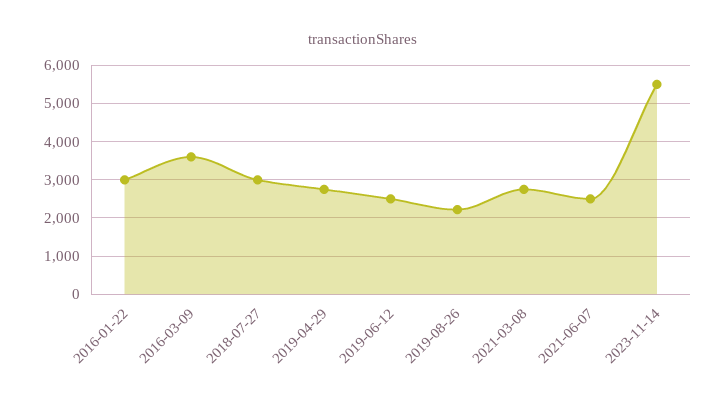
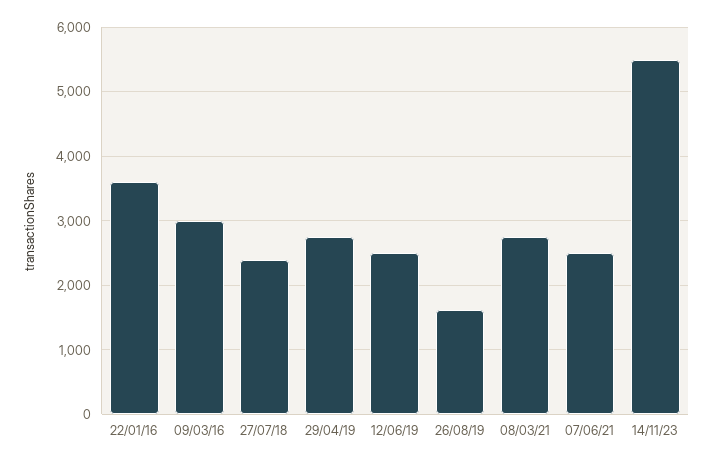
  {
-   "2016-01-22": 3000,
+   "2016-01-22": 3600,
-   "2016-03-09": 3600,
+   "2016-03-09": 3000,
-   "2018-07-27": 3000,
+   "2018-07-27": 2400,
    "2019-04-29": 2800,
    "2019-06-12": 2500,
-   "2019-08-26": 2200,
+   "2019-08-26": 1600,
    "2021-03-08": 2800,
    "2021-06-07": 2500,
    "2023-11-14": 5500
  }

